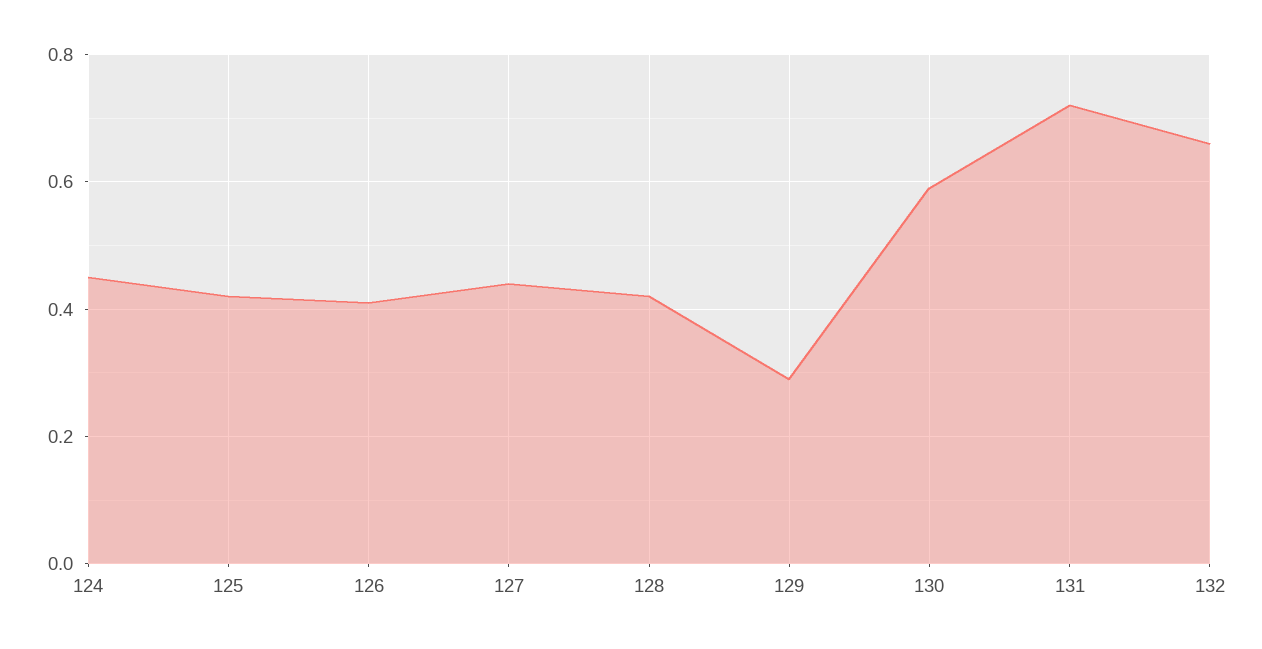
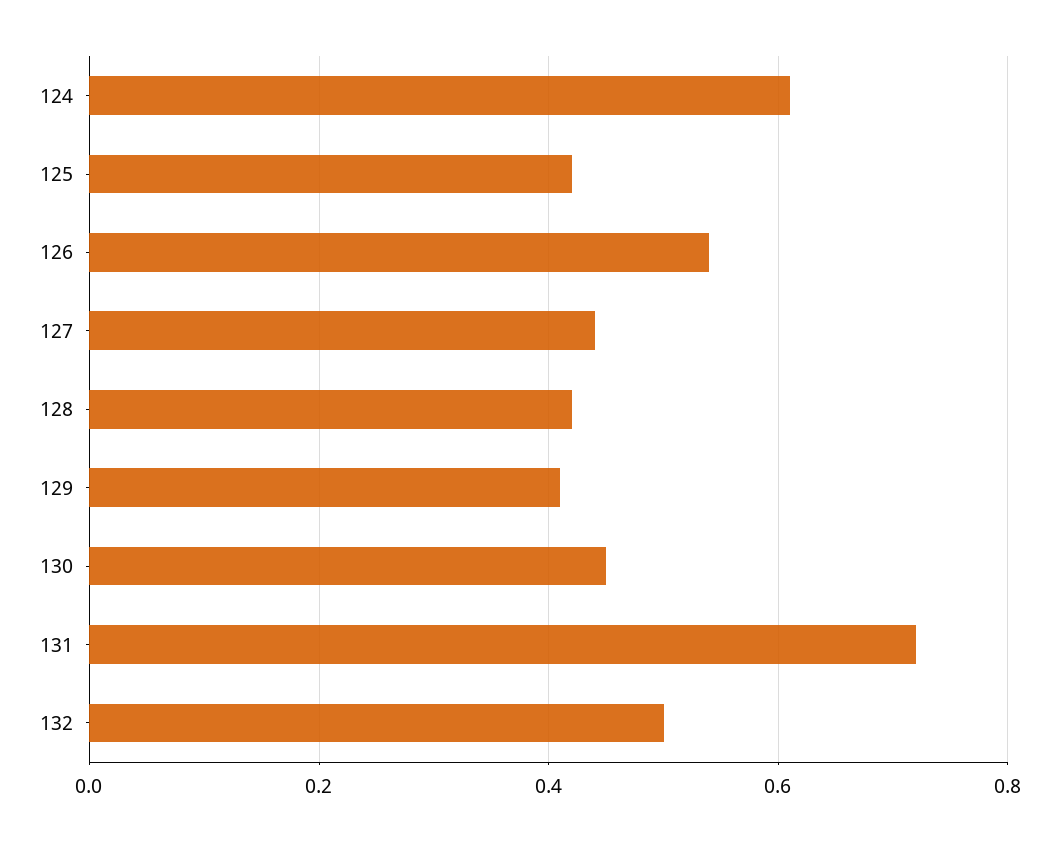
  {
-   "124": 0.45,
+   "124": 0.6,
    "125": 0.4,
-   "126": 0.4,
+   "126": 0.55,
    "127": 0.45,
    "128": 0.4,
-   "129": 0.3,
+   "129": 0.4,
-   "130": 0.6,
+   "130": 0.45,
    "131": 0.7,
-   "132": 0.65
+   "132": 0.5
  }

